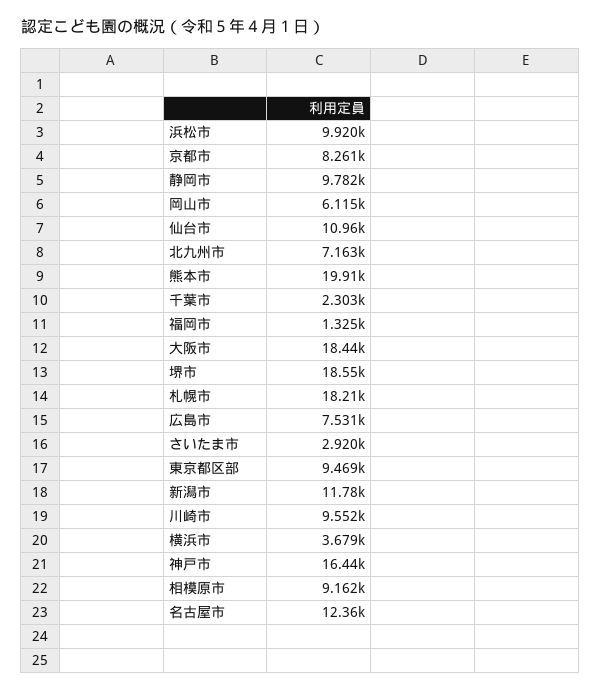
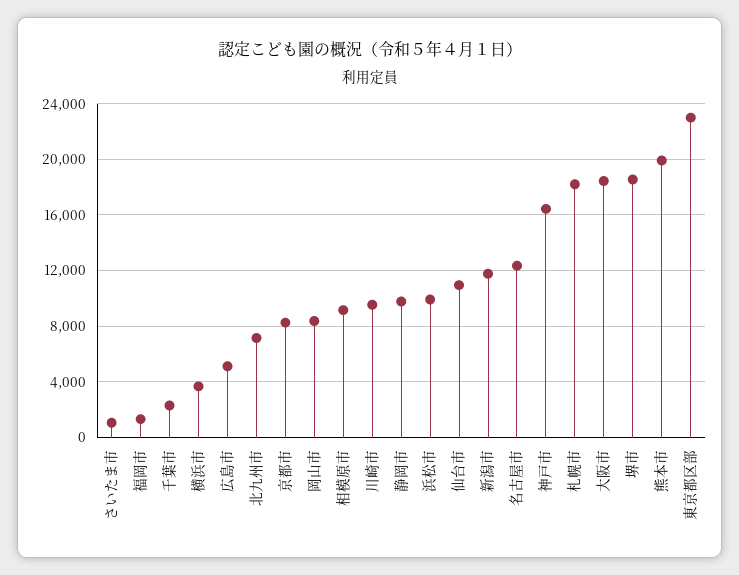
  {
    "浜松市": 9920,
    "京都市": 8261,
    "静岡市": 9782,
-   "岡山市": 6115,
+   "岡山市": 8500,
    "仙台市": 10960,
    "北九州市": 7163,
    "熊本市": 19910,
    "千葉市": 2303,
    "福岡市": 1325,
    "大阪市": 18440,
    "堺市": 18550,
    "札幌市": 18210,
-   "広島市": 7531,
+   "広島市": 5000,
-   "さいたま市": 2920,
+   "さいたま市": 1000,
-   "東京都区部": 9469,
+   "東京都区部": 23000,
    "新潟市": 11780,
    "川崎市": 9552,
    "横浜市": 3679,
    "神戸市": 16440,
    "相模原市": 9162,
    "名古屋市": 12360
  }

